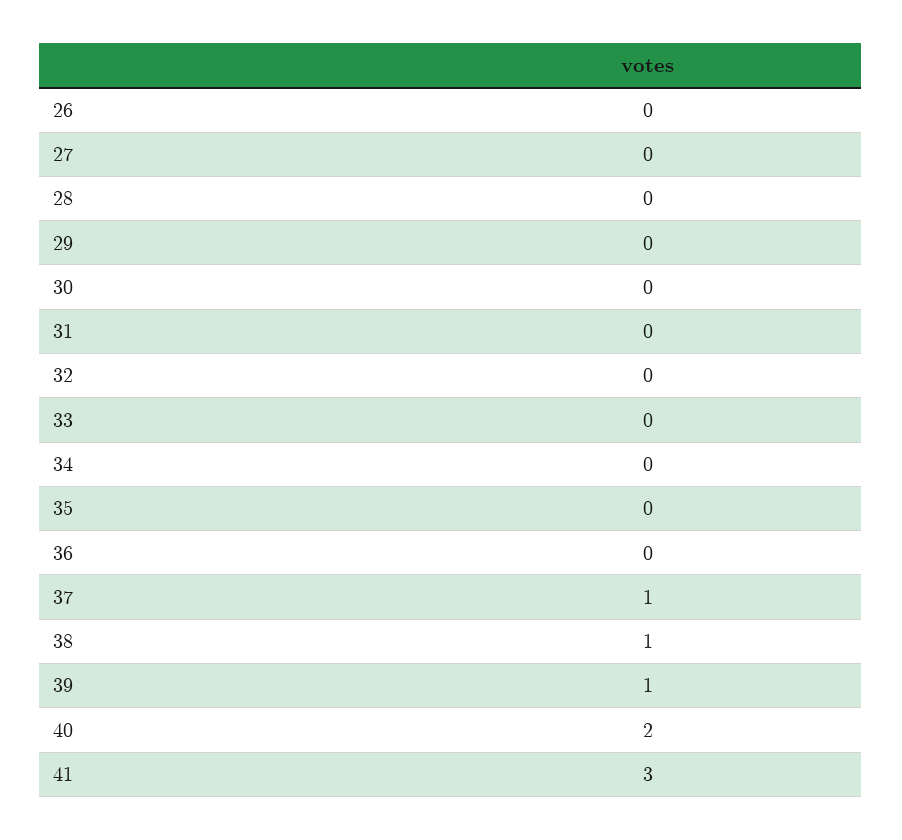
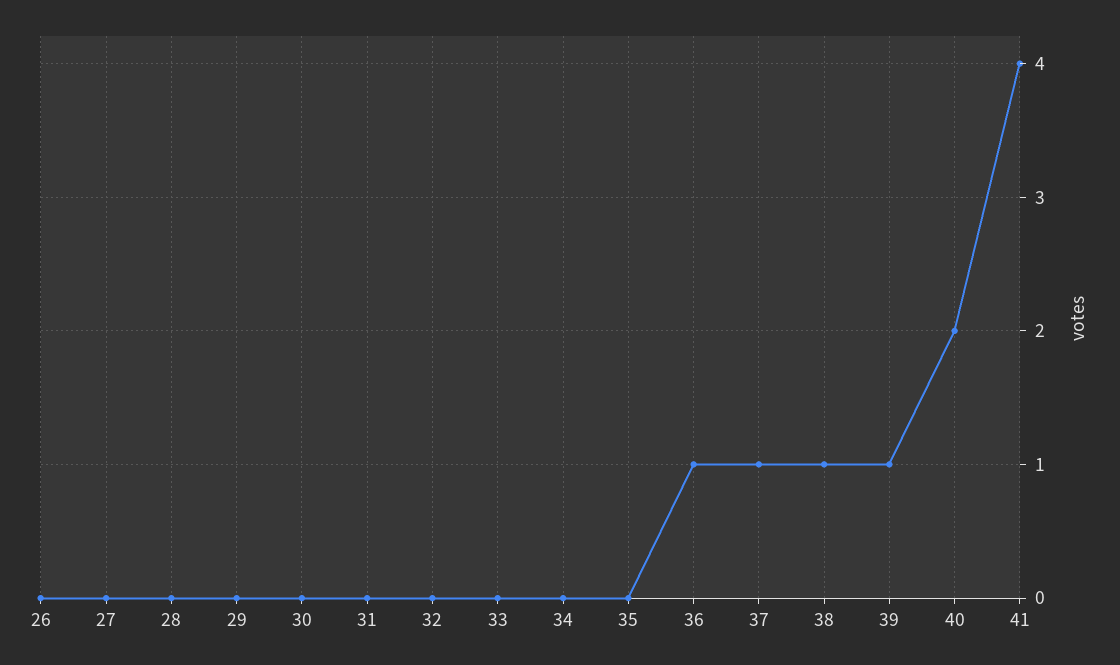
  {
    "26": 0,
    "27": 0,
    "28": 0,
    "29": 0,
    "30": 0,
    "31": 0,
    "32": 0,
    "33": 0,
    "34": 0,
    "35": 0,
-   "36": 0,
+   "36": 1,
    "37": 1,
    "38": 1,
    "39": 1,
    "40": 2,
-   "41": 3
+   "41": 4
  }

